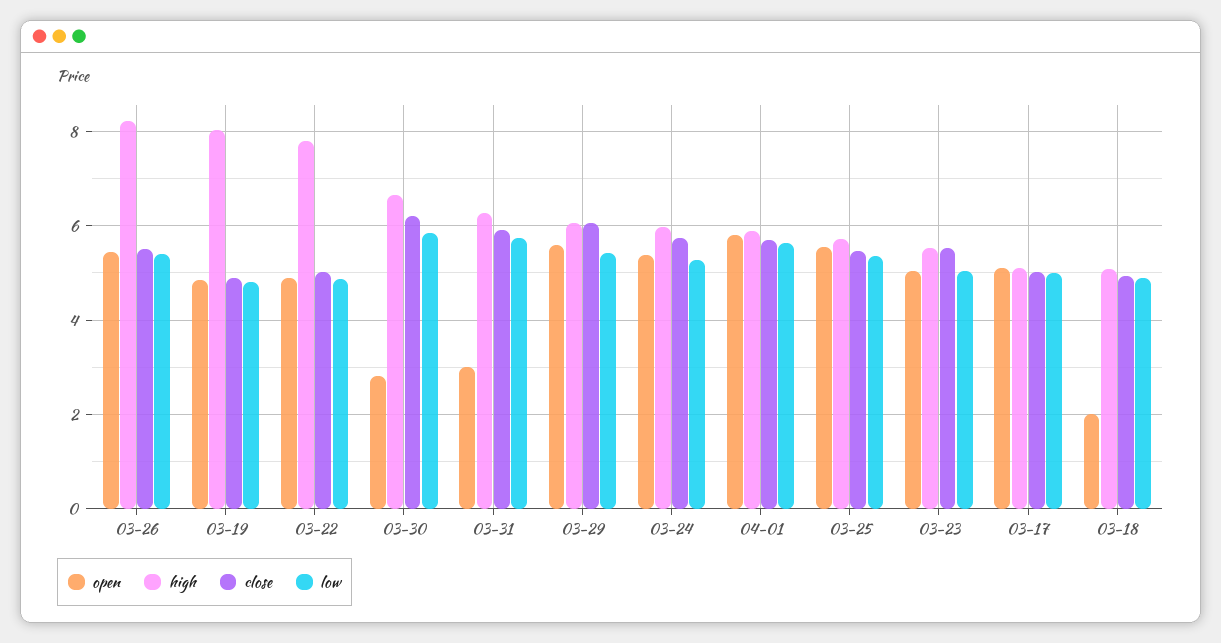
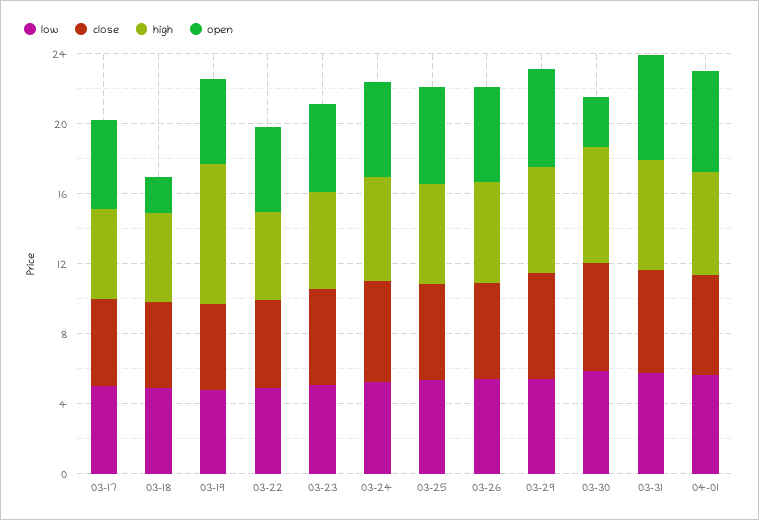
  {
    "open": {
      "03-26": 5.4,
      "03-19": 4.8,
      "03-22": 4.8,
      "03-30": 2.8,
-     "03-31": 3,
+     "03-31": 6,
      "03-29": 5.6,
      "03-24": 5.4,
      "04-01": 5.8,
      "03-25": 5.6,
      "03-23": 5,
      "03-17": 5.2,
      "03-18": 2
    },
    "high": {
-     "03-26": 8.2,
+     "03-26": 6,
      "03-19": 8,
-     "03-22": 7.8,
+     "03-22": 5,
      "03-30": 6.6,
      "03-31": 6.2,
      "03-29": 6,
      "03-24": 6,
      "04-01": 6,
      "03-25": 5.8,
      "03-23": 5.6,
      "03-17": 5.2,
      "03-18": 5
    },
    "close": {
      "03-26": 5.6,
      "03-19": 4.8,
      "03-22": 5,
      "03-30": 6.2,
      "03-31": 6,
      "03-29": 6,
      "03-24": 5.8,
      "04-01": 5.8,
      "03-25": 5.4,
      "03-23": 5.6,
      "03-17": 5,
      "03-18": 5
    },
    "low": {
      "03-26": 5.4,
      "03-19": 4.8,
      "03-22": 4.8,
      "03-30": 5.8,
      "03-31": 5.8,
      "03-29": 5.4,
      "03-24": 5.2,
      "04-01": 5.6,
      "03-25": 5.4,
      "03-23": 5,
      "03-17": 5,
      "03-18": 5
    }
  }

